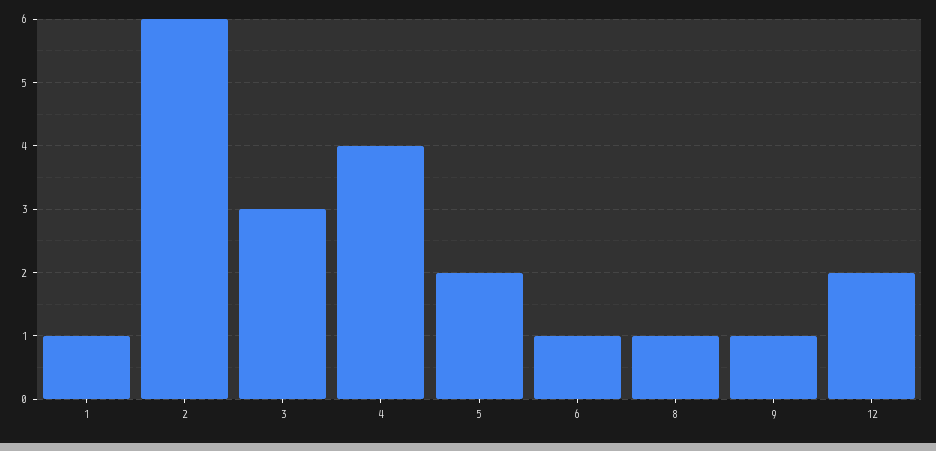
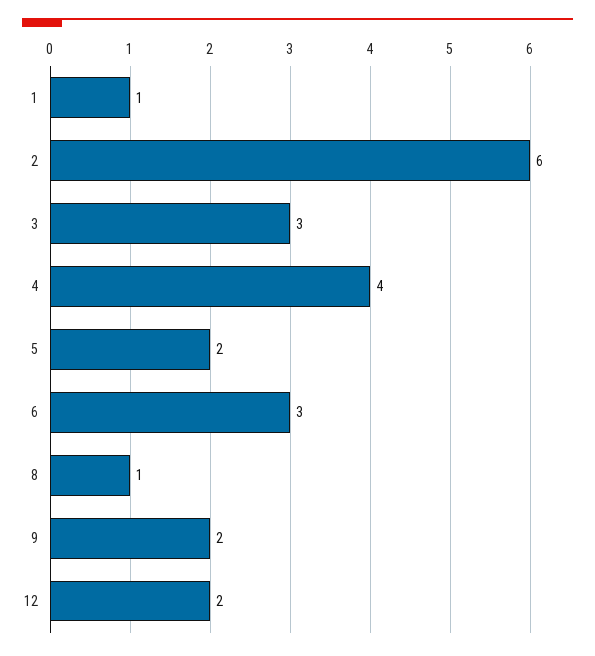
  {
    "1": 1,
    "2": 6,
    "3": 3,
    "4": 4,
    "5": 2,
-   "6": 1,
+   "6": 3,
    "8": 1,
-   "9": 1,
+   "9": 2,
    "12": 2
  }

